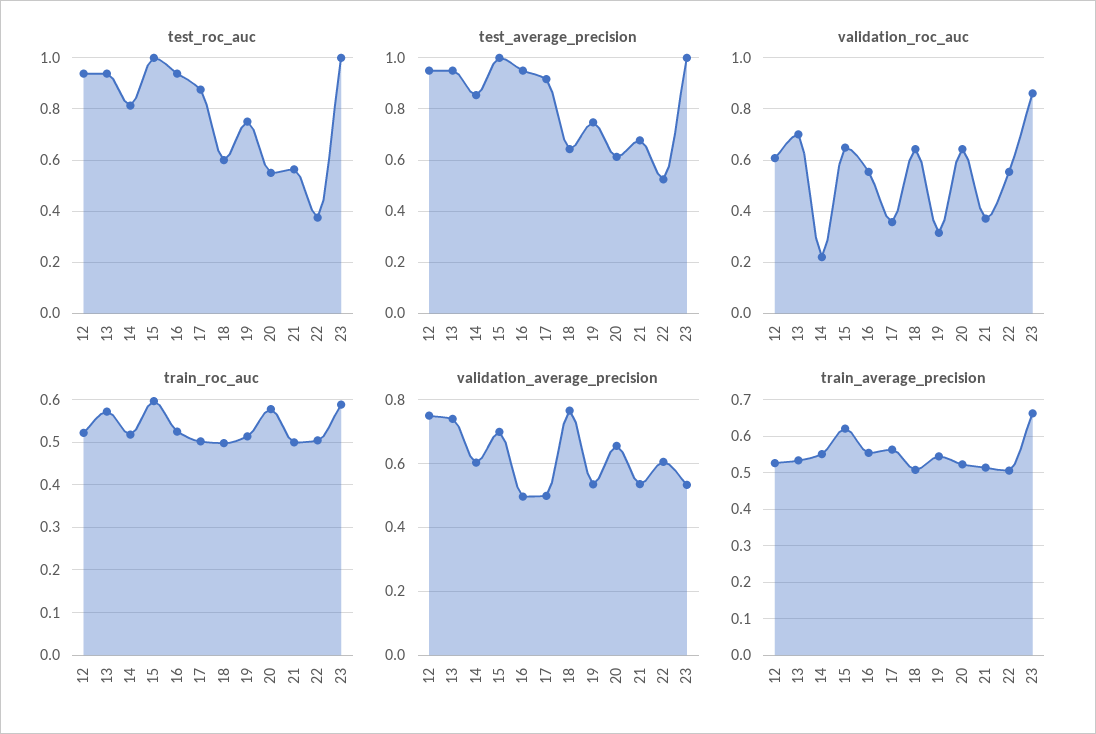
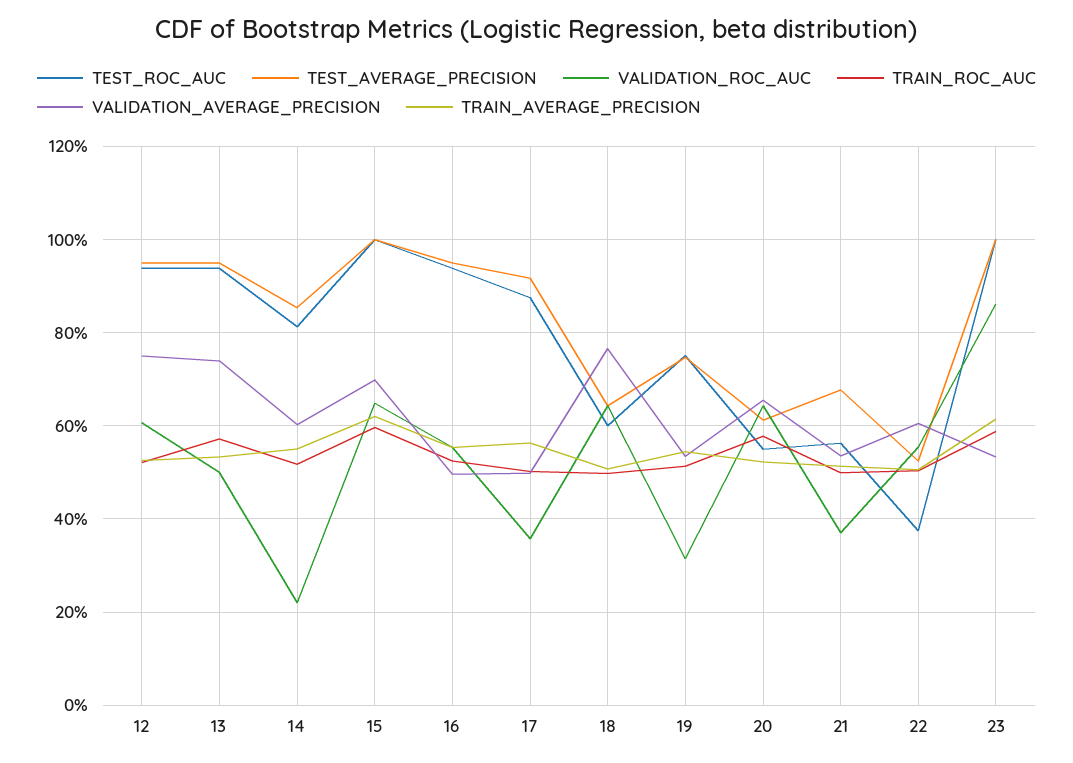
  {
    "test_roc_auc": {
      "12": 0.94,
      "13": 0.94,
      "14": 0.82,
      "15": 1,
      "16": 0.94,
      "17": 0.88,
      "18": 0.6,
      "19": 0.76,
      "20": 0.56,
      "21": 0.56,
      "22": 0.38,
      "23": 1
    },
    "test_average_precision": {
      "12": 0.96,
      "13": 0.96,
      "14": 0.86,
      "15": 1,
      "16": 0.96,
      "17": 0.92,
      "18": 0.64,
      "19": 0.74,
      "20": 0.62,
      "21": 0.68,
      "22": 0.52,
      "23": 1
    },
    "validation_roc_auc": {
      "12": 0.6,
-     "13": 0.7,
+     "13": 0.5,
      "14": 0.22,
      "15": 0.64,
      "16": 0.56,
      "17": 0.36,
      "18": 0.64,
      "19": 0.32,
      "20": 0.64,
      "21": 0.38,
      "22": 0.56,
      "23": 0.86
    },
    "train_roc_auc": {
      "12": 0.52,
      "13": 0.58,
      "14": 0.52,
      "15": 0.6,
      "16": 0.52,
      "17": 0.5,
      "18": 0.5,
      "19": 0.52,
      "20": 0.58,
      "21": 0.5,
      "22": 0.5,
      "23": 0.58
    },
    "validation_average_precision": {
      "12": 0.76,
      "13": 0.74,
      "14": 0.6,
      "15": 0.7,
      "16": 0.5,
      "17": 0.5,
      "18": 0.76,
      "19": 0.54,
      "20": 0.66,
      "21": 0.54,
      "22": 0.6,
      "23": 0.54
    },
    "train_average_precision": {
      "12": 0.52,
      "13": 0.54,
      "14": 0.56,
      "15": 0.62,
      "16": 0.56,
      "17": 0.56,
      "18": 0.5,
      "19": 0.54,
      "20": 0.52,
      "21": 0.52,
      "22": 0.5,
-     "23": 0.66
+     "23": 0.62
    }
  }

